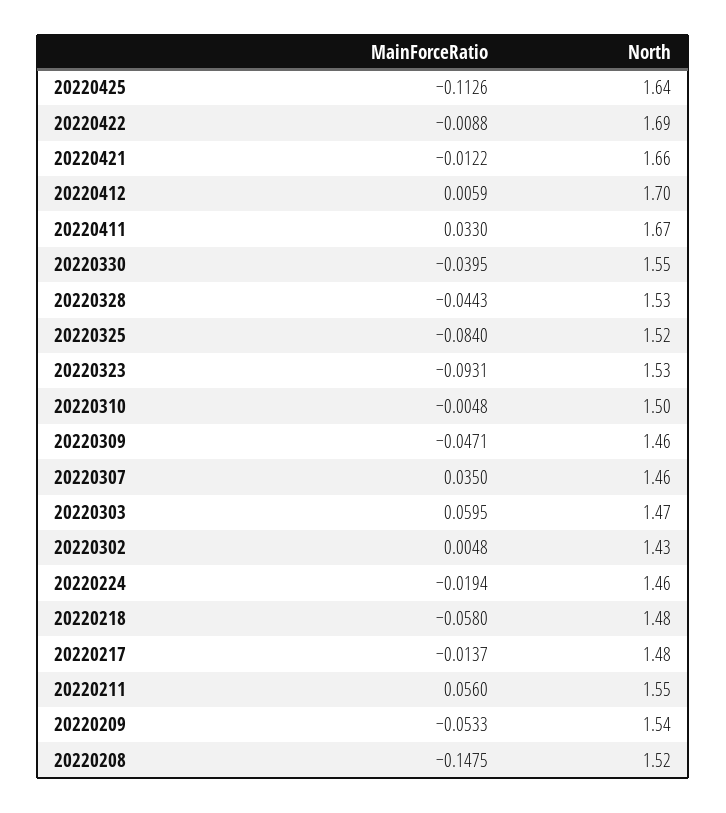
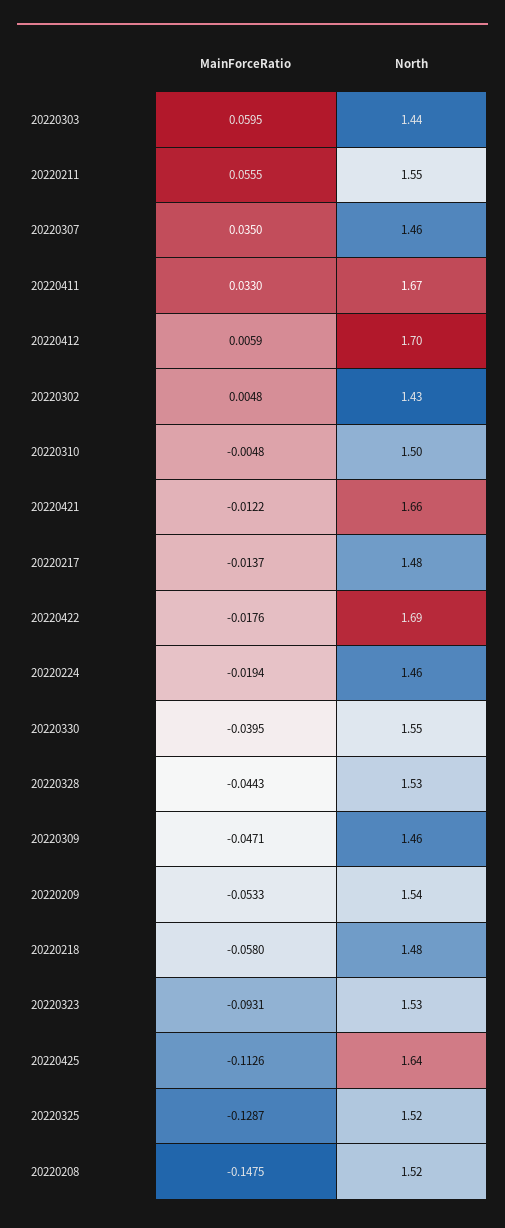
  {
    "MainForceRatio": {
      "20220425": -0.1126,
-     "20220422": -0.0088,
+     "20220422": -0.0176,
      "20220421": -0.0122,
      "20220412": 0.0059,
      "20220411": 0.033,
      "20220330": -0.0395,
      "20220328": -0.0443,
-     "20220325": -0.084,
+     "20220325": -0.1287,
      "20220323": -0.0931,
      "20220310": -0.0048,
      "20220309": -0.0471,
      "20220307": 0.035,
      "20220303": 0.0595,
      "20220302": 0.0048,
      "20220224": -0.0194,
      "20220218": -0.058,
      "20220217": -0.0137,
-     "20220211": 0.056,
+     "20220211": 0.0555,
      "20220209": -0.0533,
      "20220208": -0.1475
    },
    "North": {
      "20220425": 1.64,
      "20220422": 1.69,
      "20220421": 1.66,
      "20220412": 1.7,
      "20220411": 1.67,
      "20220330": 1.55,
      "20220328": 1.53,
      "20220325": 1.52,
      "20220323": 1.53,
      "20220310": 1.5,
      "20220309": 1.46,
      "20220307": 1.46,
-     "20220303": 1.47,
+     "20220303": 1.44,
      "20220302": 1.43,
      "20220224": 1.46,
      "20220218": 1.48,
      "20220217": 1.48,
      "20220211": 1.55,
      "20220209": 1.54,
      "20220208": 1.52
    }
  }

